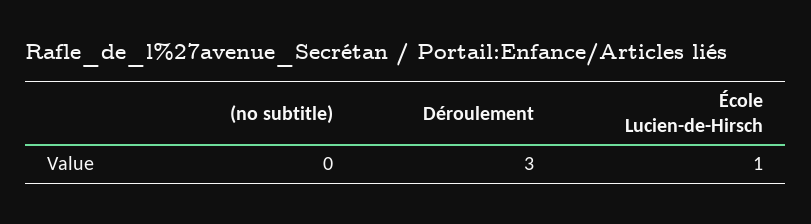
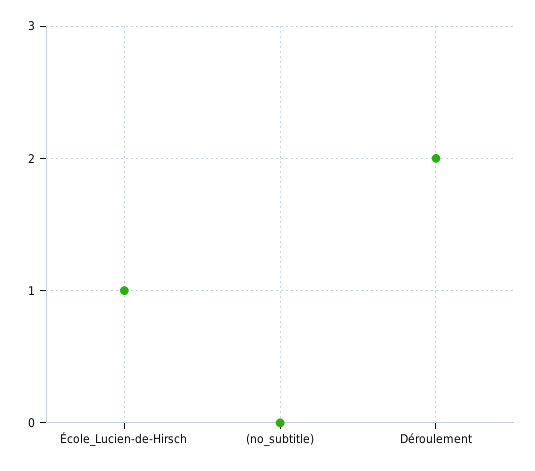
  {
    "(no subtitle)": 0,
-   "Déroulement": 3,
+   "Déroulement": 2,
    "École Lucien-de-Hirsch": 1
  }

